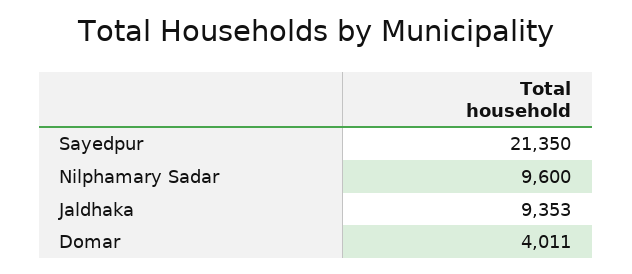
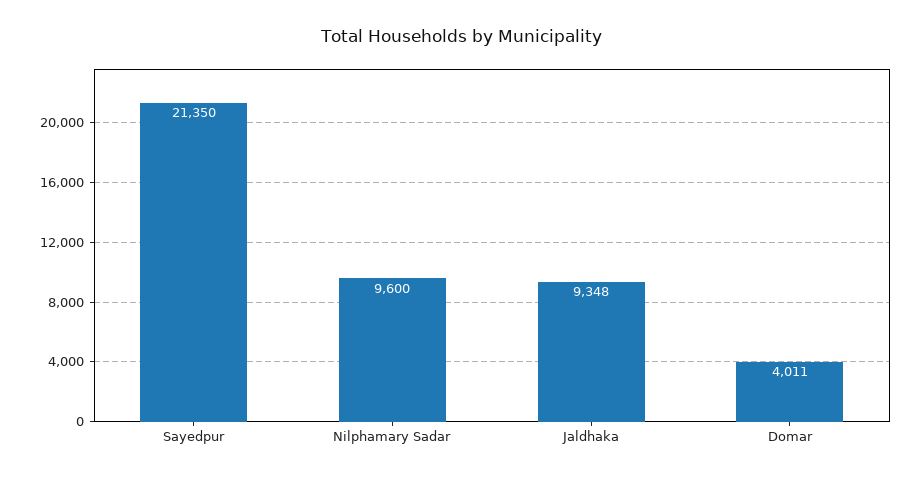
  {
    "Sayedpur": 21350,
    "Nilphamary Sadar": 9600,
-   "Jaldhaka": 9353,
+   "Jaldhaka": 9348,
    "Domar": 4011
  }

